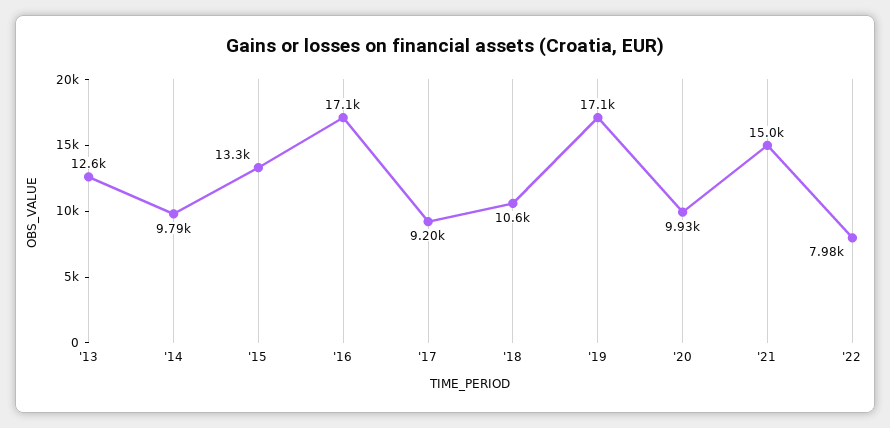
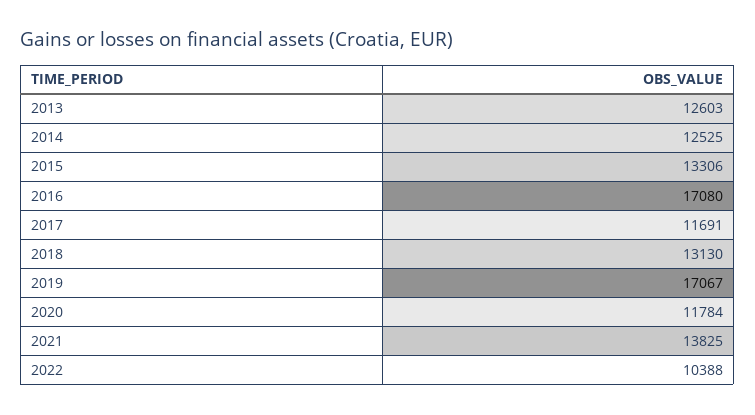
  {
    "'13": 12603,
-   "'14": 9790,
+   "'14": 12525,
    "'15": 13306,
    "'16": 17080,
-   "'17": 9200,
+   "'17": 11691,
-   "'18": 10600,
+   "'18": 13130,
    "'19": 17067,
-   "'20": 9930,
+   "'20": 11784,
-   "'21": 15000,
+   "'21": 13825,
-   "'22": 7980
+   "'22": 10388
  }

